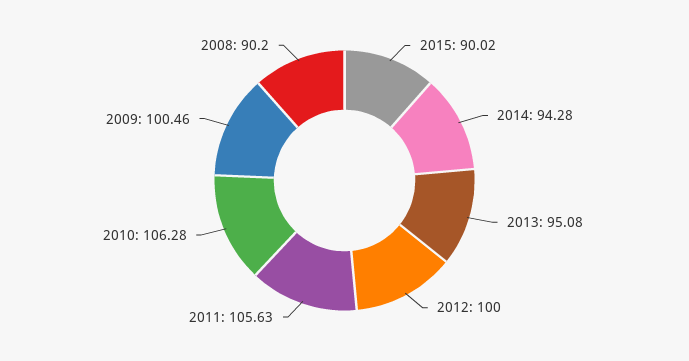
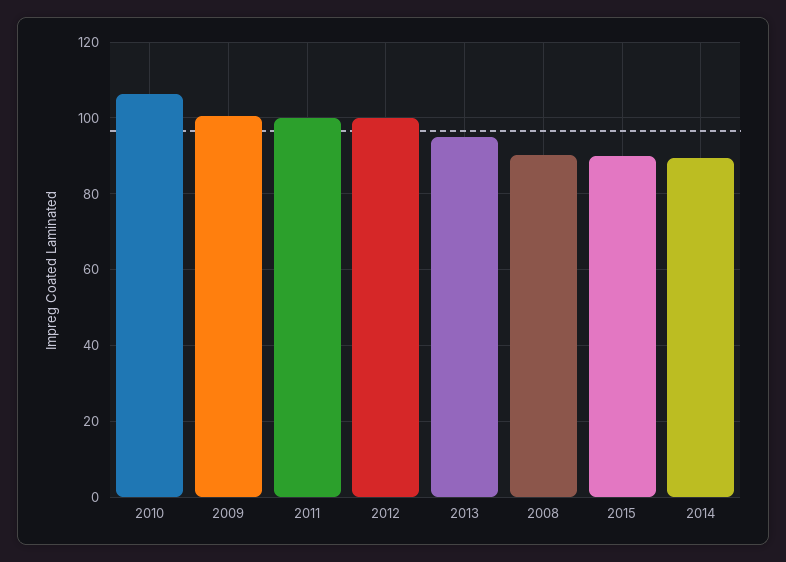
  {
    "2015": 90.02,
-   "2014": 94.28,
+   "2014": 90,
    "2013": 95.08,
    "2012": 100,
-   "2011": 105.63,
+   "2011": 100,
    "2010": 106.28,
    "2009": 100.46,
    "2008": 90.2
  }

